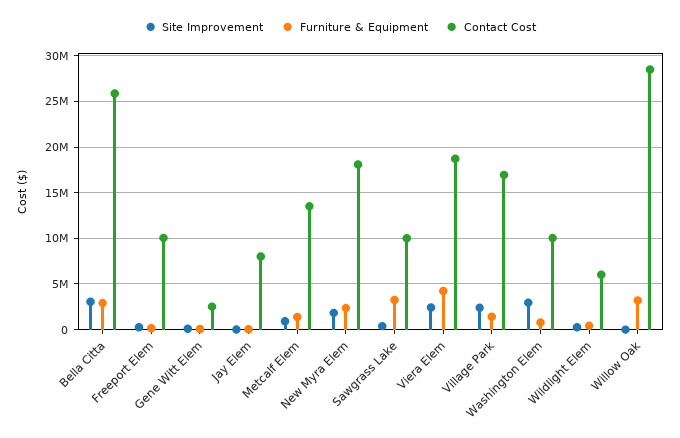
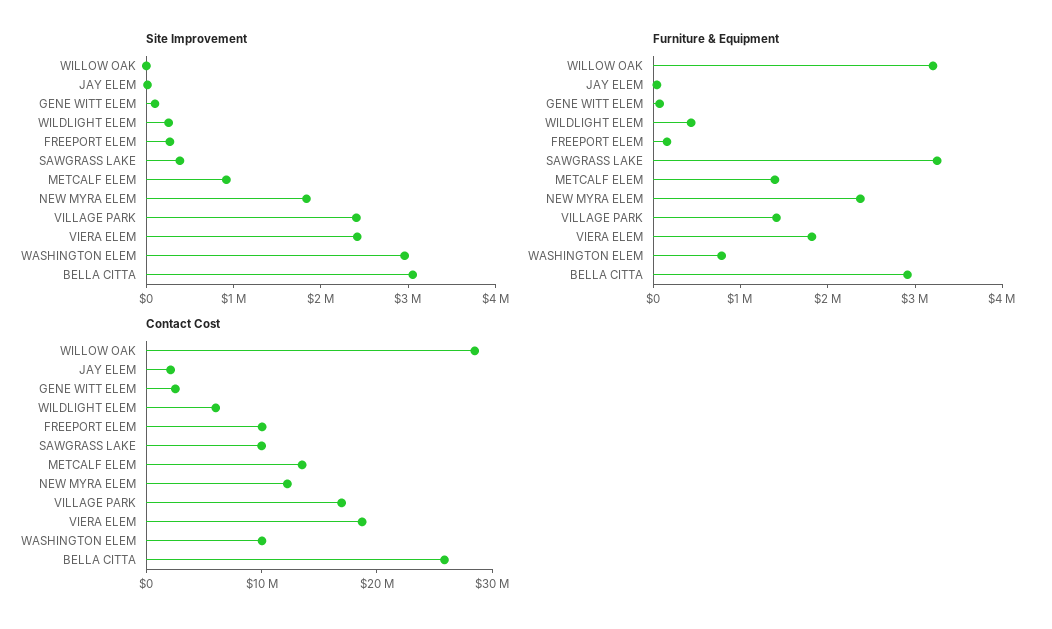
  {
    "Site Improvement": {
      "Bella Citta": 3000000,
      "Freeport Elem": 200000,
      "Gene Witt Elem": 0,
      "Jay Elem": 0,
      "Metcalf Elem": 1000000,
      "New Myra Elem": 1800000,
      "Sawgrass Lake": 400000,
      "Viera Elem": 2400000,
      "Village Park": 2400000,
      "Washington Elem": 3000000,
      "Wildlight Elem": 200000,
      "Willow Oak": 0
    },
    "Furniture & Equipment": {
      "Bella Citta": 3000000,
      "Freeport Elem": 200000,
      "Gene Witt Elem": 0,
      "Jay Elem": 0,
      "Metcalf Elem": 1400000,
      "New Myra Elem": 2400000,
      "Sawgrass Lake": 3200000,
-     "Viera Elem": 4000000,
+     "Viera Elem": 1800000,
      "Village Park": 1400000,
      "Washington Elem": 800000,
      "Wildlight Elem": 400000,
      "Willow Oak": 3200000
    },
    "Contact Cost": {
      "Bella Citta": 26000000,
      "Freeport Elem": 10000000,
      "Gene Witt Elem": 3000000,
-     "Jay Elem": 8000000,
+     "Jay Elem": 2000000,
      "Metcalf Elem": 14000000,
-     "New Myra Elem": 18000000,
+     "New Myra Elem": 12000000,
      "Sawgrass Lake": 10000000,
      "Viera Elem": 19000000,
      "Village Park": 17000000,
      "Washington Elem": 10000000,
      "Wildlight Elem": 6000000,
      "Willow Oak": 28000000
    }
  }

